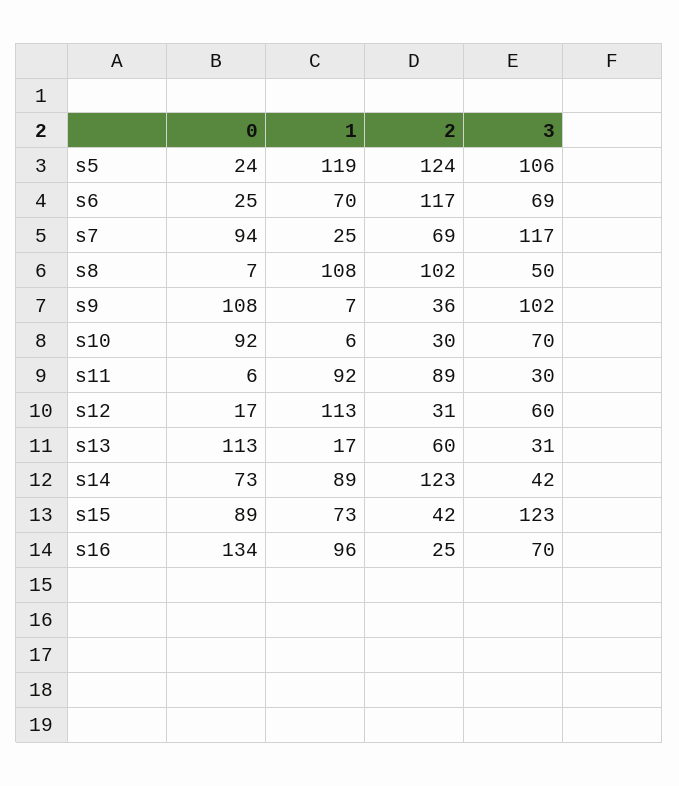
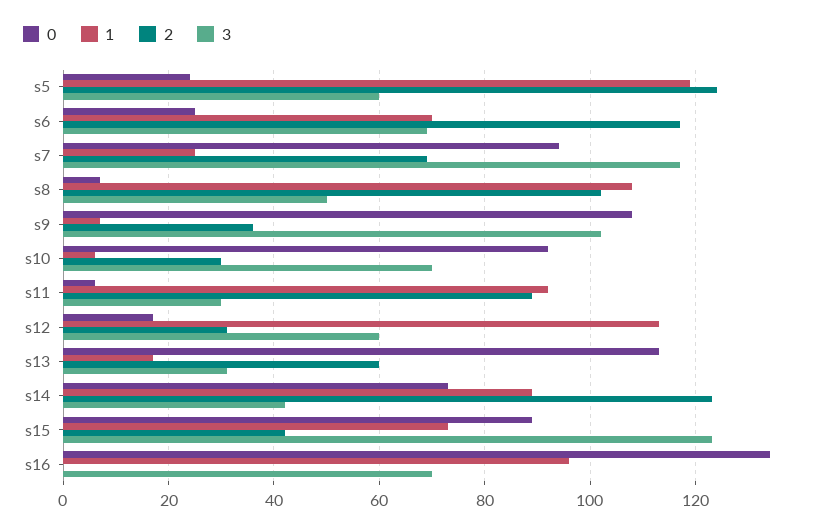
  {
    "0": {
      "s5": 24,
      "s6": 25,
      "s7": 94,
      "s8": 7,
      "s9": 108,
      "s10": 92,
      "s11": 6,
      "s12": 17,
      "s13": 113,
      "s14": 73,
      "s15": 89,
      "s16": 134
    },
    "1": {
      "s5": 119,
      "s6": 70,
      "s7": 25,
      "s8": 108,
      "s9": 7,
      "s10": 6,
      "s11": 92,
      "s12": 113,
      "s13": 17,
      "s14": 89,
      "s15": 73,
      "s16": 96
    },
    "2": {
      "s5": 124,
      "s6": 117,
      "s7": 69,
      "s8": 102,
      "s9": 36,
      "s10": 30,
      "s11": 89,
      "s12": 31,
      "s13": 60,
      "s14": 123,
      "s15": 42,
-     "s16": 25
+     "s16": 0
    },
    "3": {
-     "s5": 106,
+     "s5": 60,
      "s6": 69,
      "s7": 117,
      "s8": 50,
      "s9": 102,
      "s10": 70,
      "s11": 30,
      "s12": 60,
      "s13": 31,
      "s14": 42,
      "s15": 123,
      "s16": 70
    }
  }

